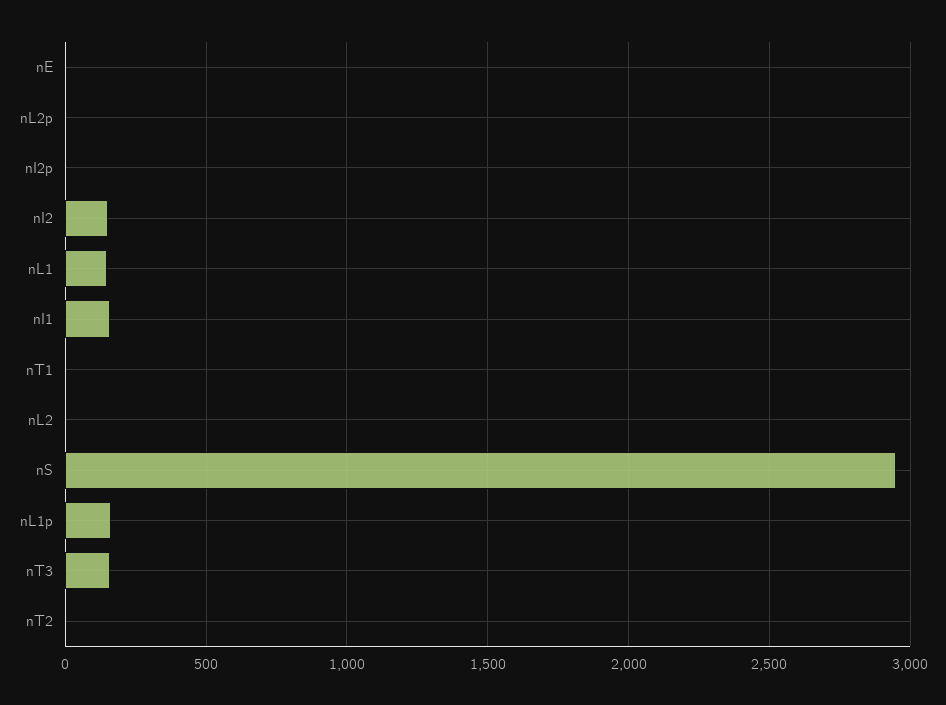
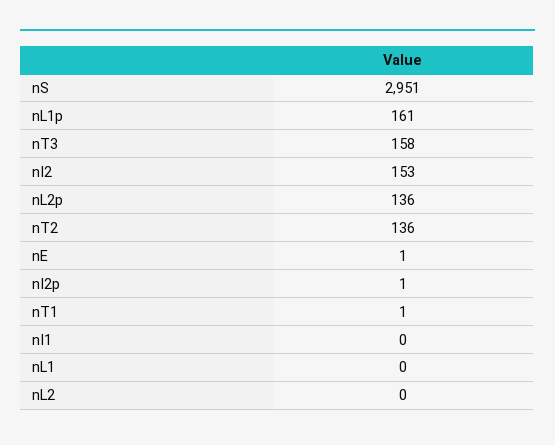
  {
    "nE": 1,
-   "nL2p": 0,
+   "nL2p": 136,
    "nI2p": 1,
    "nI2": 153,
-   "nL1": 150,
+   "nL1": 0,
-   "nI1": 150,
+   "nI1": 0,
    "nT1": 1,
    "nL2": 0,
    "nS": 2951,
    "nL1p": 161,
    "nT3": 158,
-   "nT2": 0
+   "nT2": 136
  }

